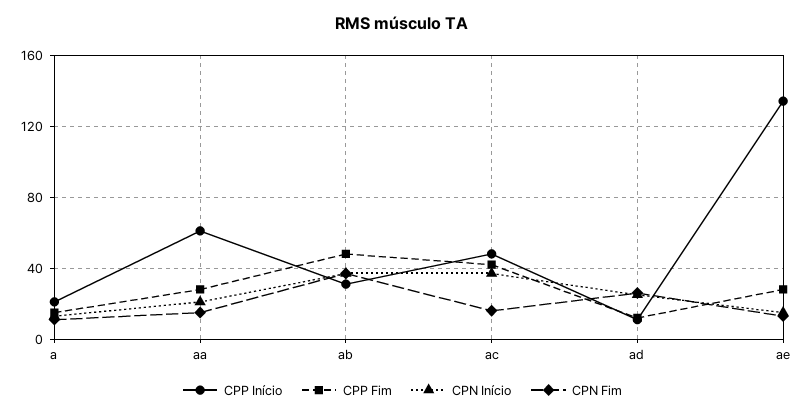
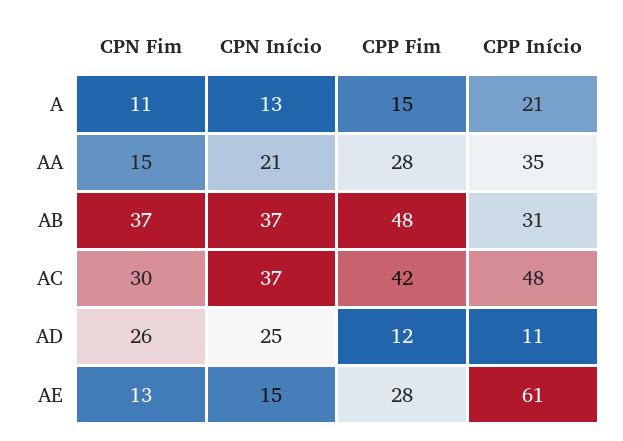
  {
    "CPP Início": {
      "a": 21,
-     "aa": 60,
+     "aa": 35,
      "ab": 31,
      "ac": 48,
      "ad": 11,
-     "ae": 135
+     "ae": 61
    },
    "CPP Fim": {
      "a": 15,
      "aa": 28,
      "ab": 48,
      "ac": 42,
      "ad": 12,
      "ae": 28
    },
    "CPN Início": {
      "a": 13,
      "aa": 21,
      "ab": 37,
      "ac": 37,
      "ad": 25,
      "ae": 15
    },
    "CPN Fim": {
      "a": 11,
      "aa": 15,
      "ab": 37,
-     "ac": 15,
+     "ac": 30,
      "ad": 26,
      "ae": 13
    }
  }

